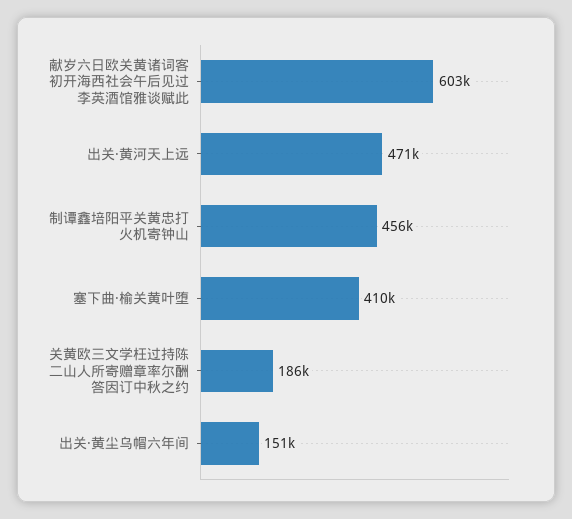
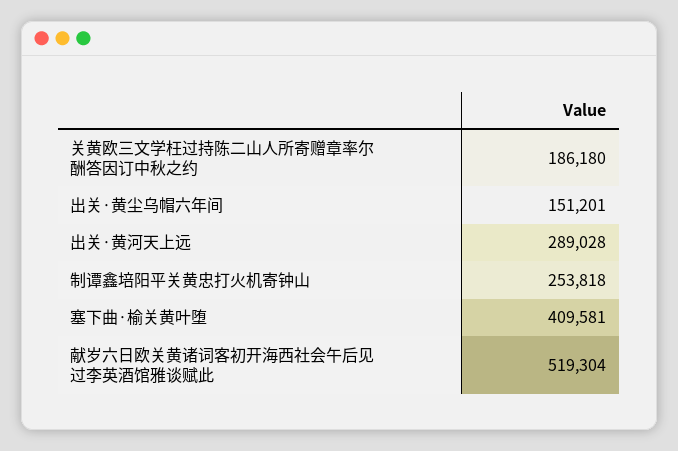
  {
-   "献岁六日欧关黄诸词客初开海西社会午后见过李英酒馆雅谈赋此": 603000,
+   "献岁六日欧关黄诸词客初开海西社会午后见过李英酒馆雅谈赋此": 519304,
-   "出关·黄河天上远": 471000,
+   "出关·黄河天上远": 289028,
-   "制谭鑫培阳平关黄忠打火机寄钟山": 456000,
+   "制谭鑫培阳平关黄忠打火机寄钟山": 253818,
    "塞下曲·榆关黄叶堕": 409581,
    "关黄欧三文学枉过持陈二山人所寄赠章率尔酬答因订中秋之约": 186180,
    "出关·黄尘乌帽六年间": 151201
  }

